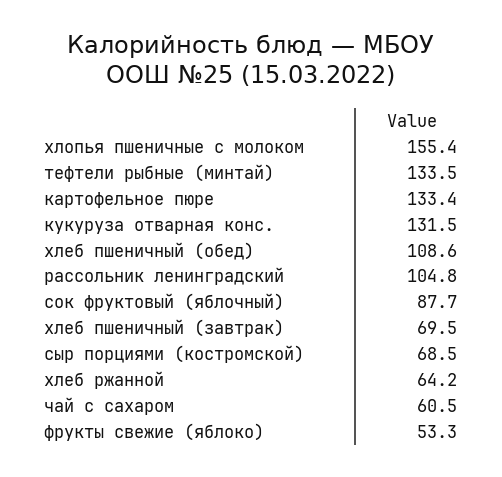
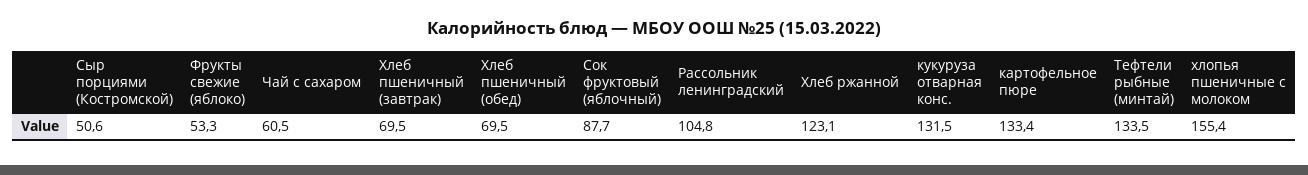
  {
    "хлопья пшеничные с молоком": 155.4,
    "тефтели рыбные (минтай)": 133.5,
    "картофельное пюре": 133.4,
    "кукуруза отварная конс.": 131.5,
-   "хлеб пшеничный (обед)": 108.6,
+   "хлеб пшеничный (обед)": 69.5,
    "рассольник ленинградский": 104.8,
    "сок фруктовый (яблочный)": 87.7,
    "хлеб пшеничный (завтрак)": 69.5,
-   "сыр порциями (костромской)": 68.5,
+   "сыр порциями (костромской)": 50.6,
-   "хлеб ржанной": 64.2,
+   "хлеб ржанной": 123.1,
    "чай с сахаром": 60.5,
    "фрукты свежие (яблоко)": 53.3
  }

